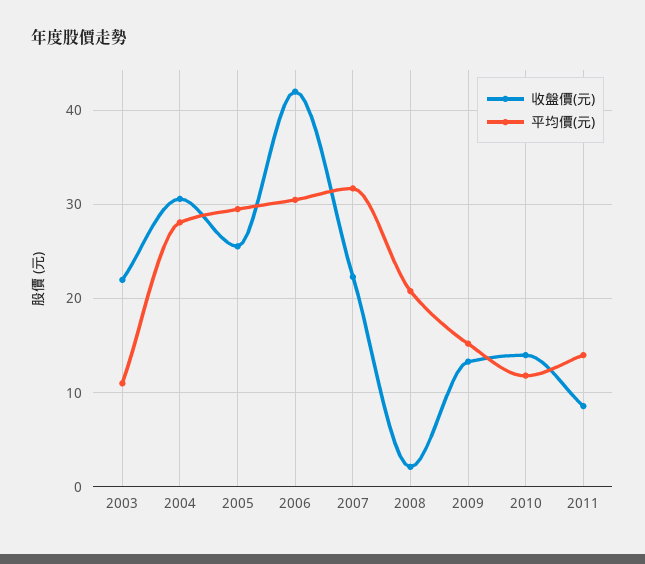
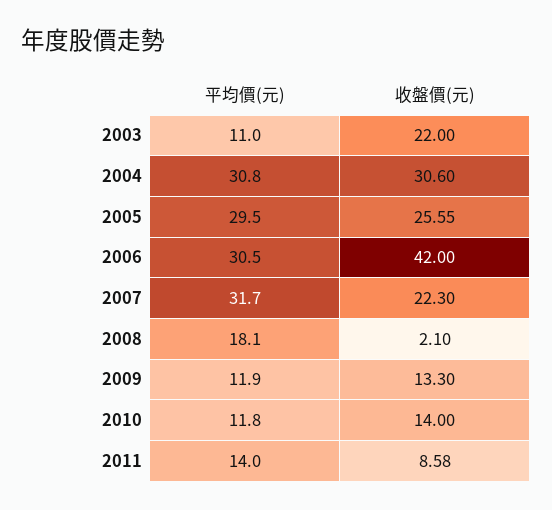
  {
    "收盤價(元)": {
      "2003": 22,
      "2004": 30.6,
      "2005": 25.55,
      "2006": 42,
      "2007": 22.3,
      "2008": 2.1,
      "2009": 13.3,
      "2010": 14,
      "2011": 8.58
    },
    "平均價(元)": {
      "2003": 11,
-     "2004": 28,
+     "2004": 30.8,
      "2005": 29.5,
      "2006": 30.5,
      "2007": 31.7,
-     "2008": 21,
+     "2008": 18.1,
-     "2009": 15,
+     "2009": 11.9,
      "2010": 11.8,
      "2011": 14
    }
  }

